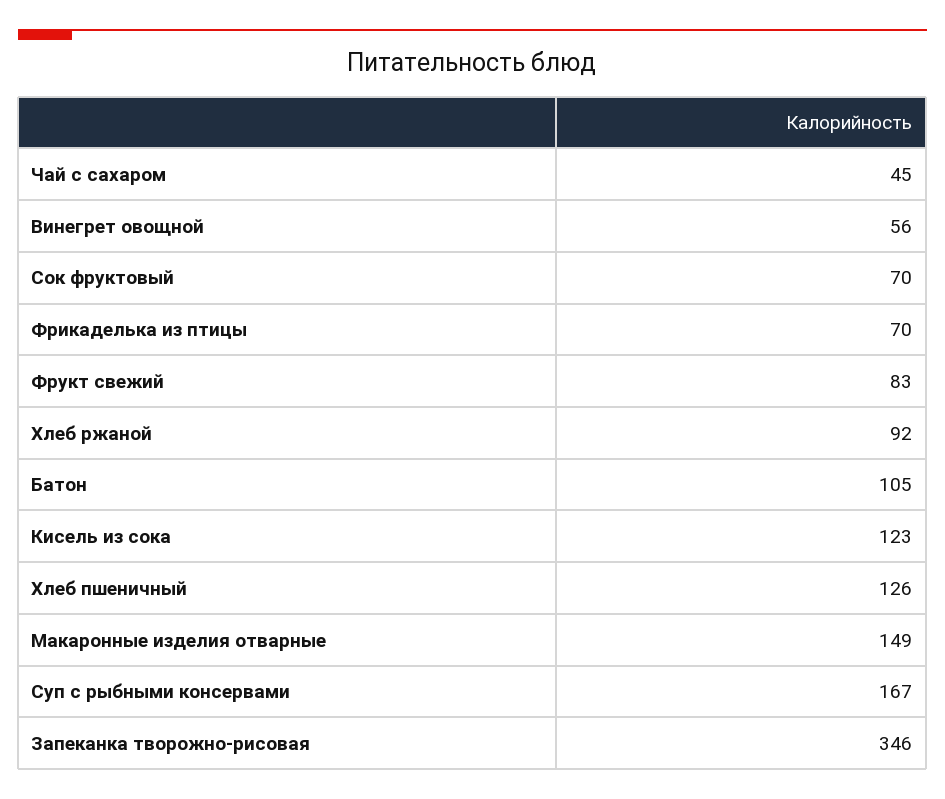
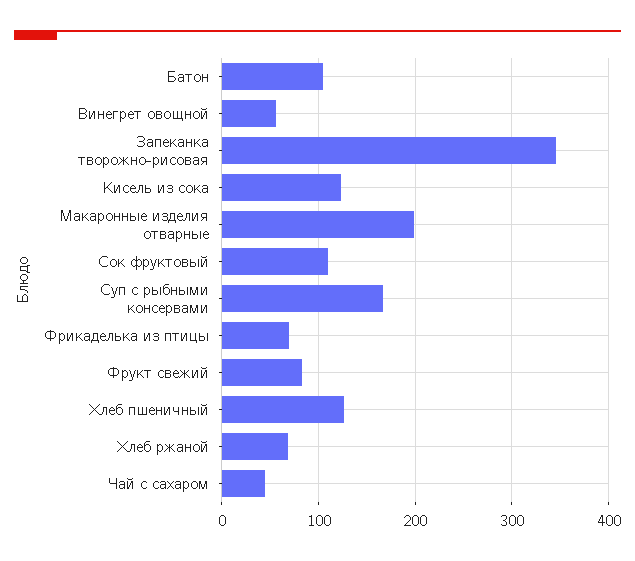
  {
    "Чай с сахаром": 45,
    "Винегрет овощной": 56,
-   "Сок фруктовый": 70,
+   "Сок фруктовый": 110,
    "Фрикаделька из птицы": 70,
    "Фрукт свежий": 83,
-   "Хлеб ржаной": 92,
+   "Хлеб ржаной": 70,
    "Батон": 105,
    "Кисель из сока": 123,
    "Хлеб пшеничный": 126,
-   "Макаронные изделия отварные": 149,
+   "Макаронные изделия отварные": 200,
    "Суп с рыбными консервами": 167,
    "Запеканка творожно-рисовая": 346
  }

